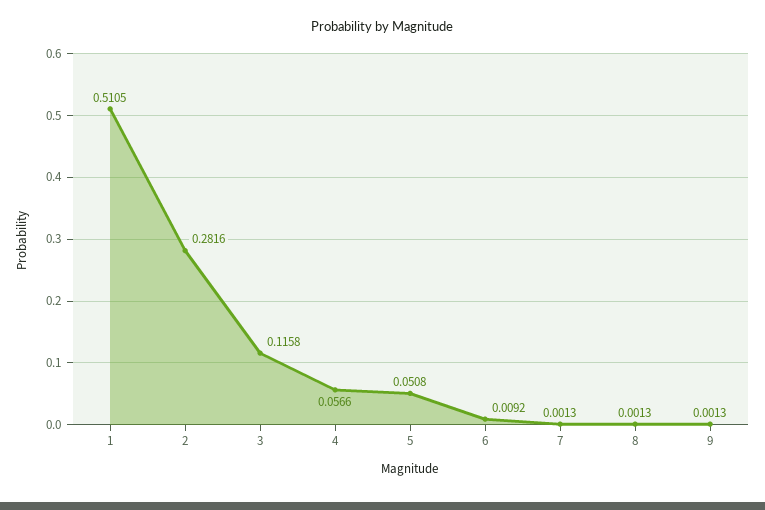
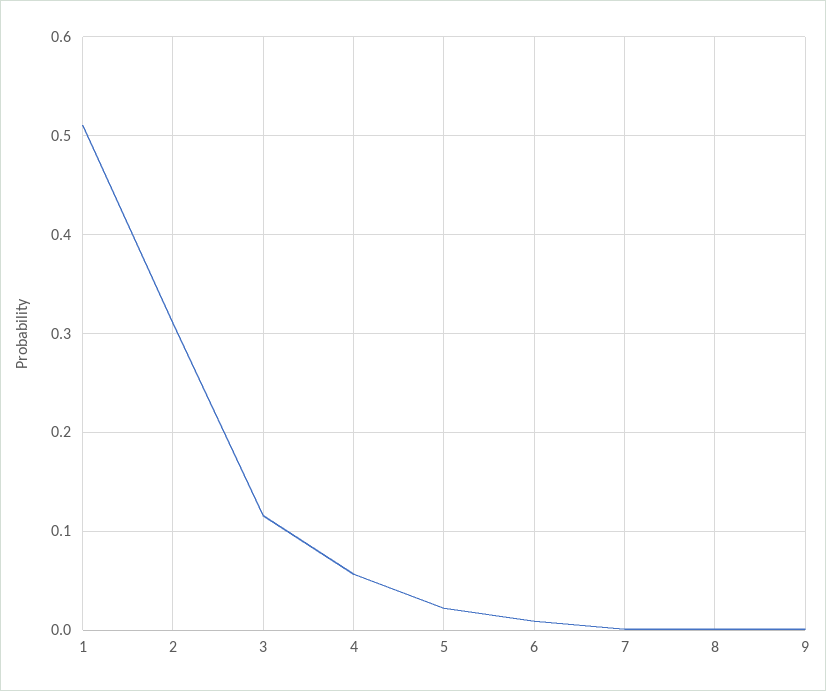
  {
    "1": 0.5105,
-   "2": 0.2816,
+   "2": 0.31,
    "3": 0.1158,
    "4": 0.0566,
-   "5": 0.0508,
+   "5": 0.02,
    "6": 0.0092,
    "7": 0.0013,
    "8": 0.0013,
    "9": 0.0013
  }

